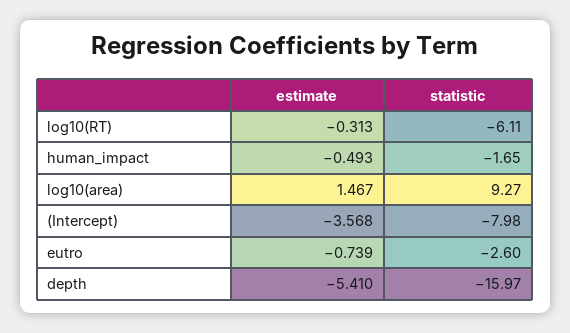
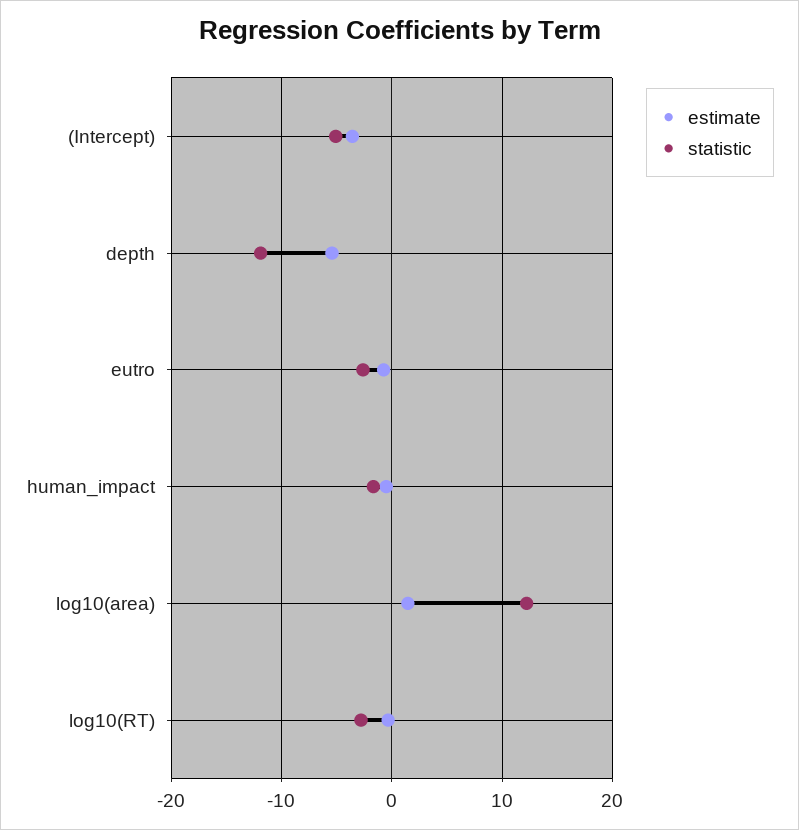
  {
    "estimate": {
      "log10(RT)": -0.313,
      "human_impact": -0.493,
      "log10(area)": 1.467,
      "(Intercept)": -3.568,
      "eutro": -0.739,
      "depth": -5.41
    },
    "statistic": {
-     "log10(RT)": -6.11,
+     "log10(RT)": -3,
      "human_impact": -1.65,
-     "log10(area)": 9.27,
+     "log10(area)": 12,
-     "(Intercept)": -7.98,
+     "(Intercept)": -5,
      "eutro": -2.6,
-     "depth": -15.97
+     "depth": -12
    }
  }

